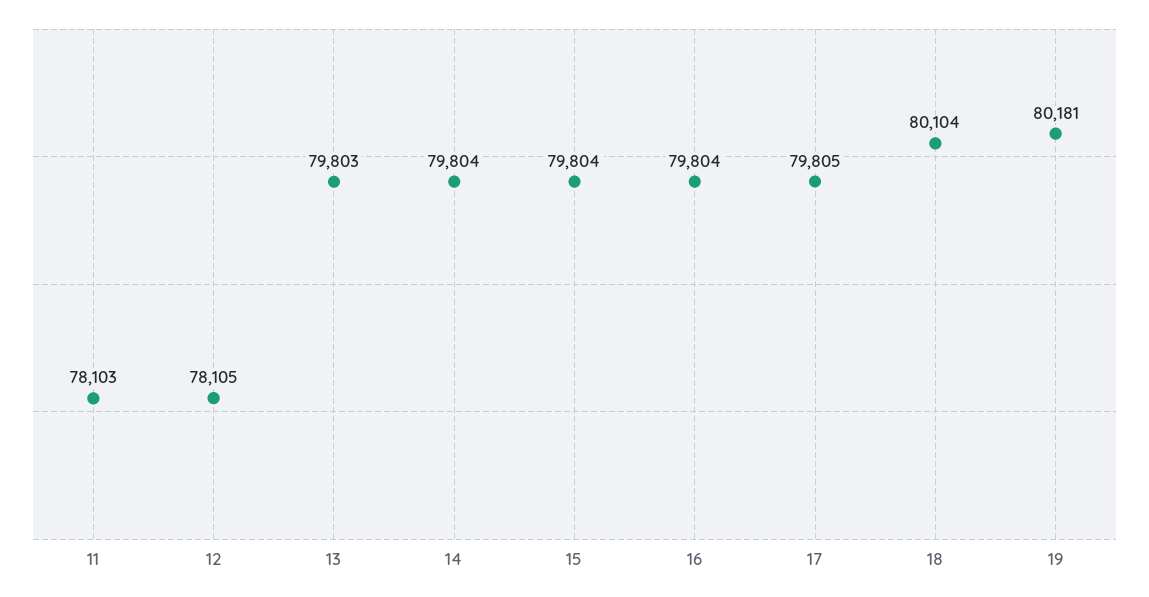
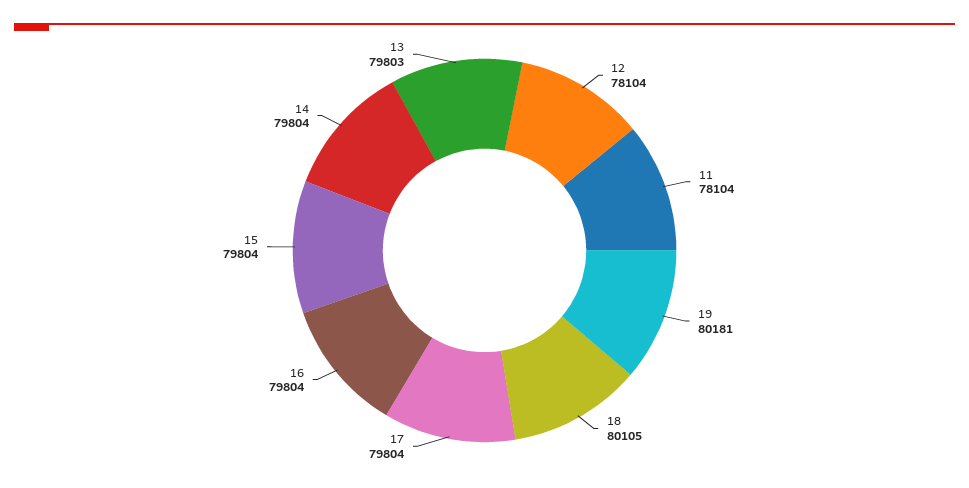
  {
-   "11": 78103,
+   "11": 78104,
-   "12": 78105,
+   "12": 78104,
    "13": 79803,
    "14": 79804,
    "15": 79804,
    "16": 79804,
-   "17": 79805,
+   "17": 79804,
-   "18": 80104,
+   "18": 80105,
    "19": 80181
  }

